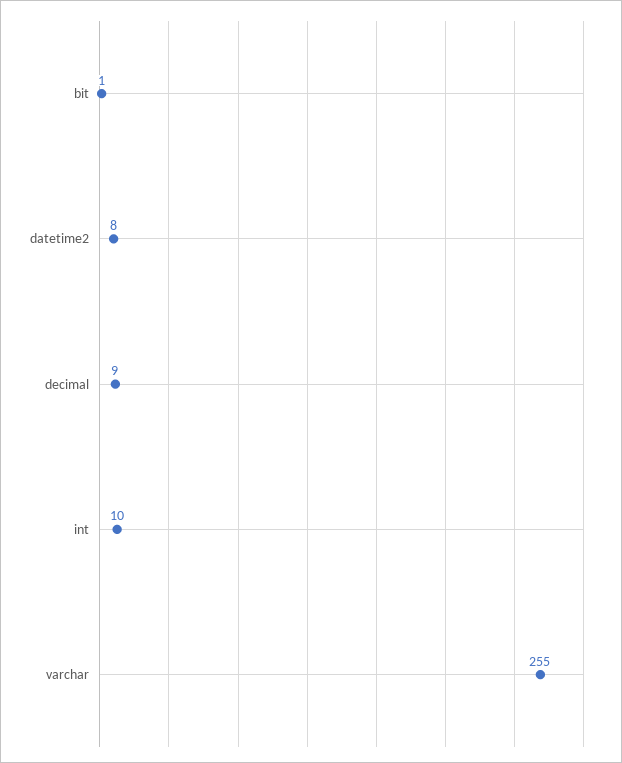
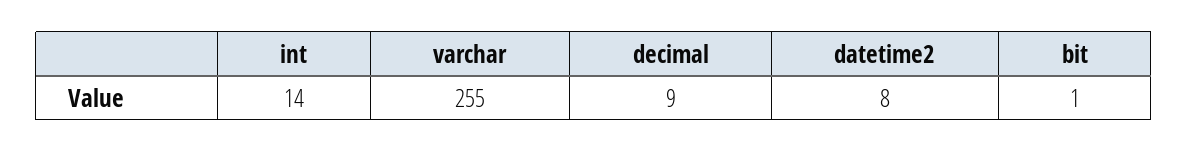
  {
    "bit": 1,
    "datetime2": 8,
    "decimal": 9,
-   "int": 10,
+   "int": 14,
    "varchar": 255
  }

